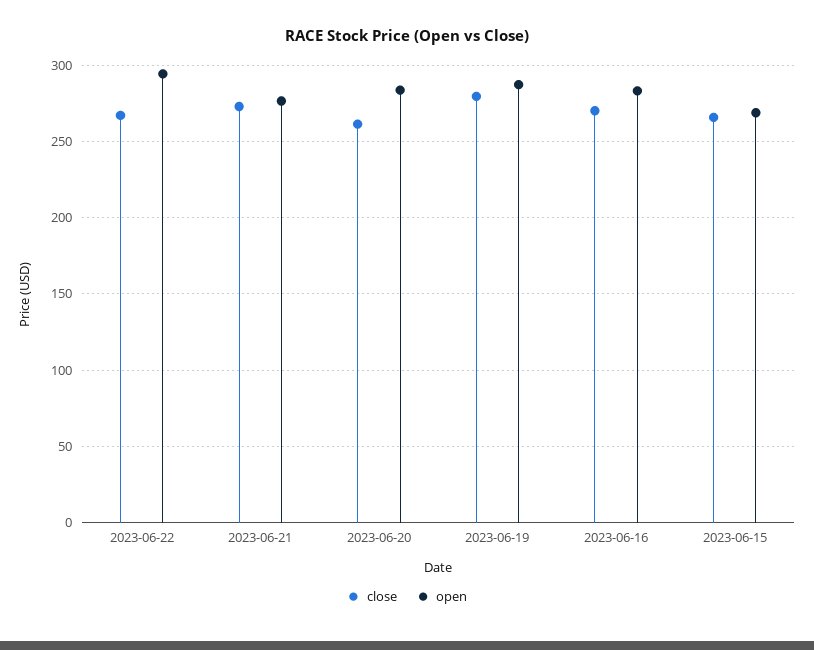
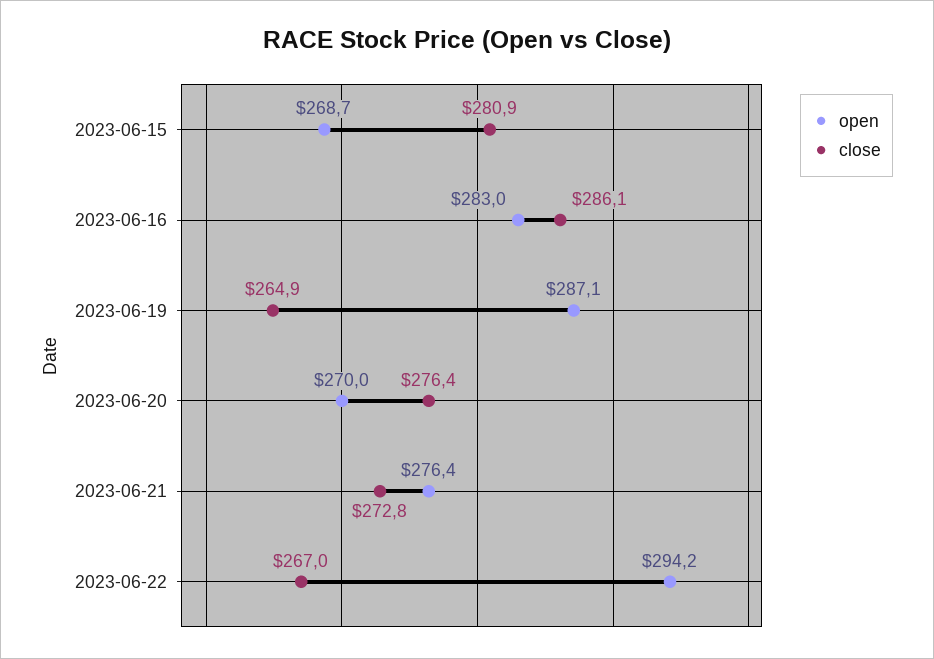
  {
    "close": {
      "2023-06-22": 267,
      "2023-06-21": 272.8,
-     "2023-06-20": 260,
+     "2023-06-20": 276.4,
-     "2023-06-19": 280,
+     "2023-06-19": 264.9,
-     "2023-06-16": 270,
+     "2023-06-16": 286.1,
-     "2023-06-15": 265
+     "2023-06-15": 280.9
    },
    "open": {
      "2023-06-22": 294.2,
      "2023-06-21": 276.4,
-     "2023-06-20": 285,
+     "2023-06-20": 270,
      "2023-06-19": 287.1,
      "2023-06-16": 283,
      "2023-06-15": 268.7
    }
  }

